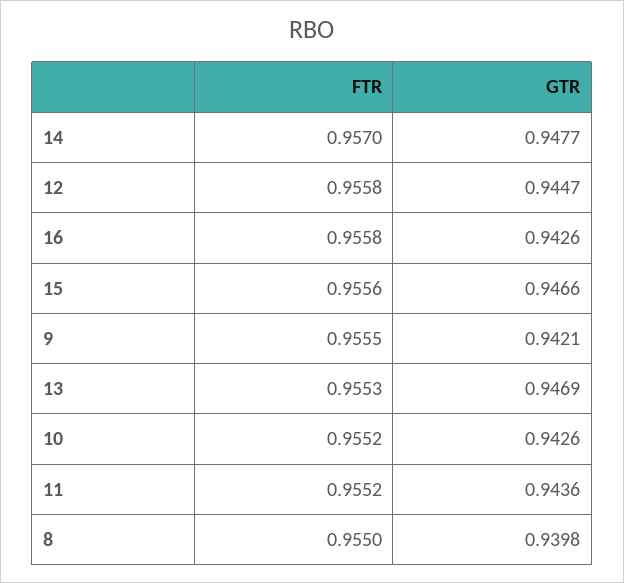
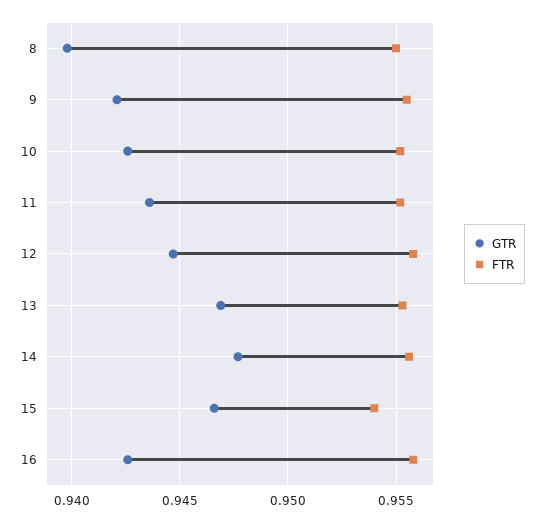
  {
    "FTR": {
-     "14": 0.957,
+     "14": 0.9555,
      "12": 0.9558,
      "16": 0.9558,
-     "15": 0.9556,
+     "15": 0.954,
      "9": 0.9555,
      "13": 0.9553,
      "10": 0.9552,
      "11": 0.9552,
      "8": 0.955
    },
    "GTR": {
      "14": 0.9477,
      "12": 0.9447,
      "16": 0.9426,
      "15": 0.9466,
      "9": 0.9421,
      "13": 0.9469,
      "10": 0.9426,
      "11": 0.9436,
      "8": 0.9398
    }
  }

